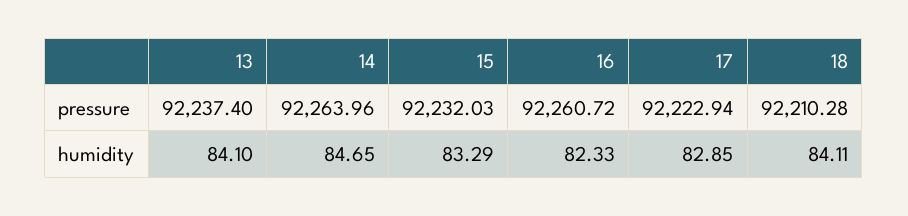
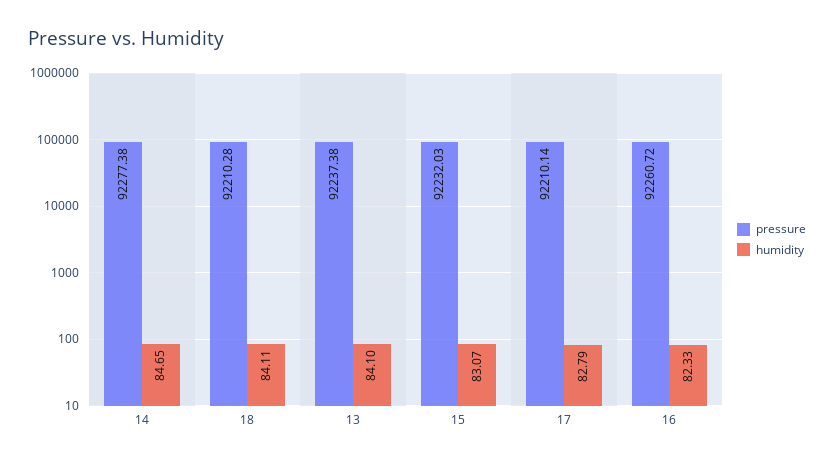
  {
    "pressure": {
-     "13": 92237.4,
+     "13": 92237.38,
-     "14": 92263.96,
+     "14": 92277.38,
      "15": 92232.03,
      "16": 92260.72,
-     "17": 92222.94,
+     "17": 92210.14,
      "18": 92210.28
    },
    "humidity": {
      "13": 84.1,
      "14": 84.65,
-     "15": 83.29,
+     "15": 83.07,
      "16": 82.33,
-     "17": 82.85,
+     "17": 82.79,
      "18": 84.11
    }
  }

